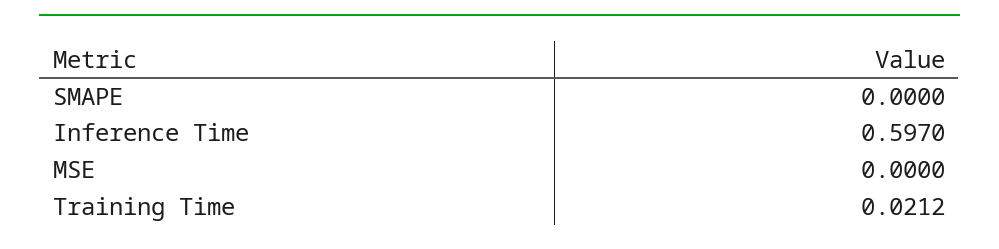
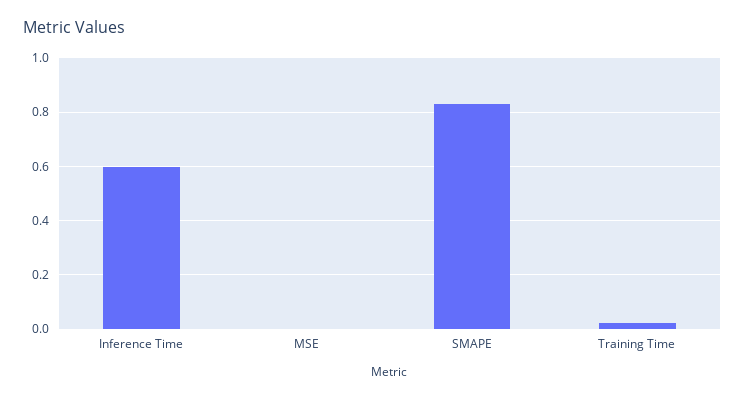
  {
-   "SMAPE": 0,
+   "SMAPE": 0.825,
    "Inference Time": 0.597,
    "MSE": 0,
    "Training Time": 0.0212
  }

